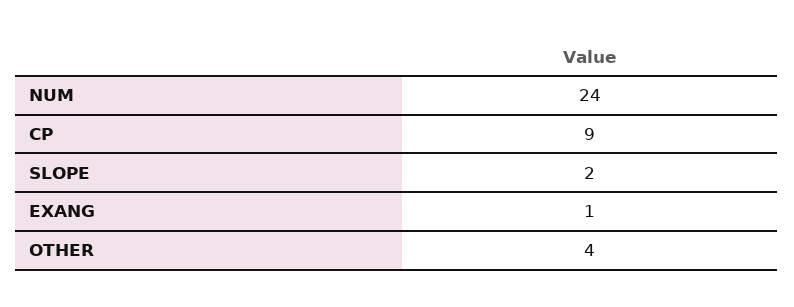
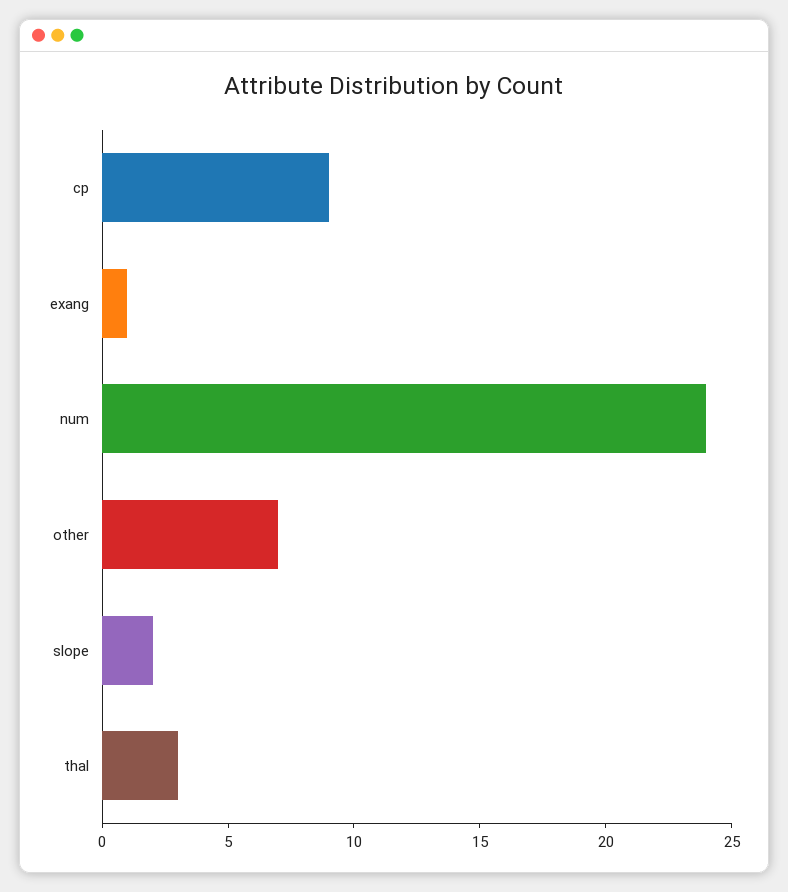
  {
    "NUM": 24,
    "CP": 9,
    "SLOPE": 2,
    "EXANG": 1,
-   "OTHER": 4
+   "OTHER": 7,
+   "thal": 3
  }

